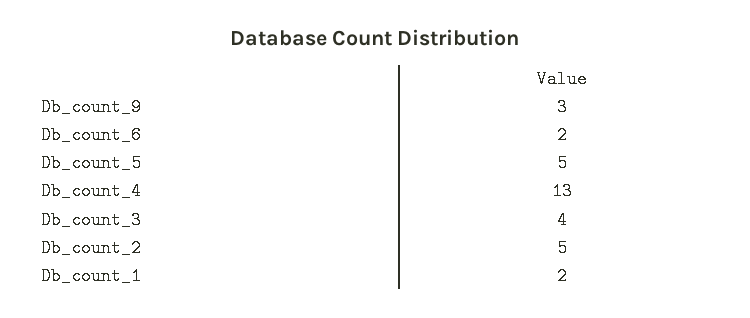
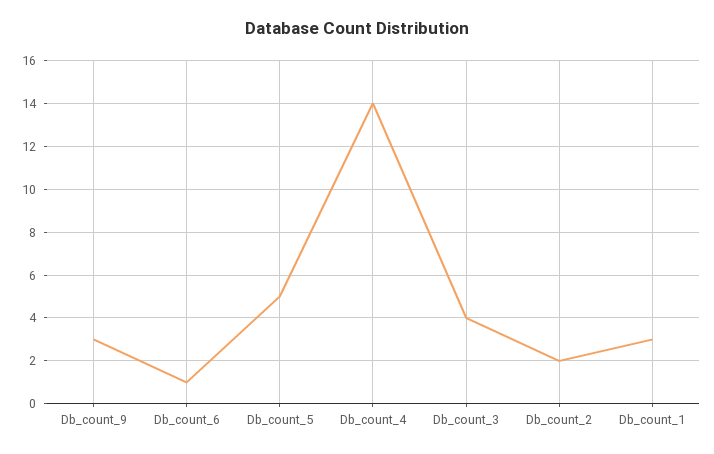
  {
    "Db_count_9": 3,
-   "Db_count_6": 2,
+   "Db_count_6": 1,
    "Db_count_5": 5,
-   "Db_count_4": 13,
+   "Db_count_4": 14,
    "Db_count_3": 4,
-   "Db_count_2": 5,
+   "Db_count_2": 2,
-   "Db_count_1": 2
+   "Db_count_1": 3
  }

